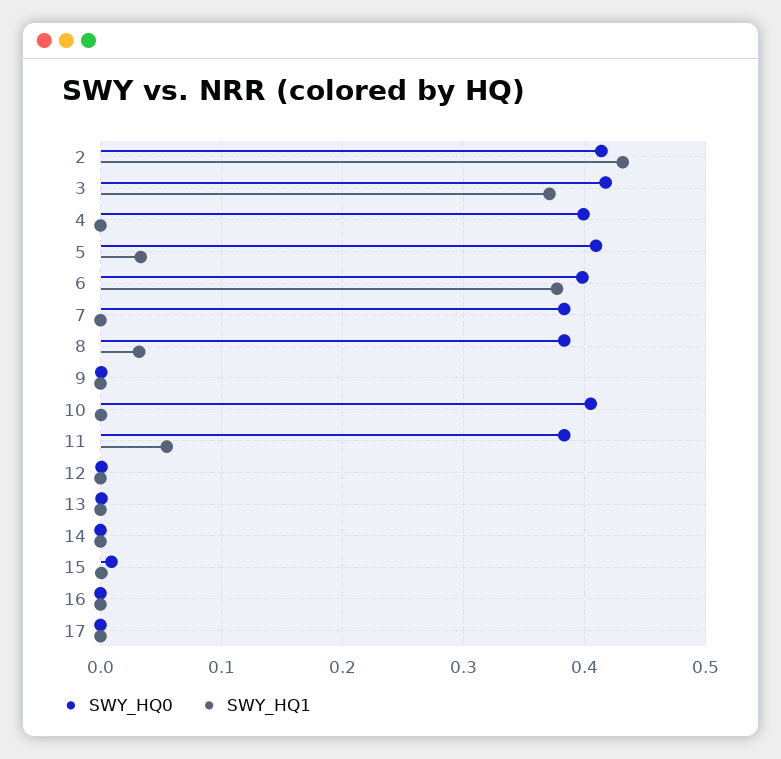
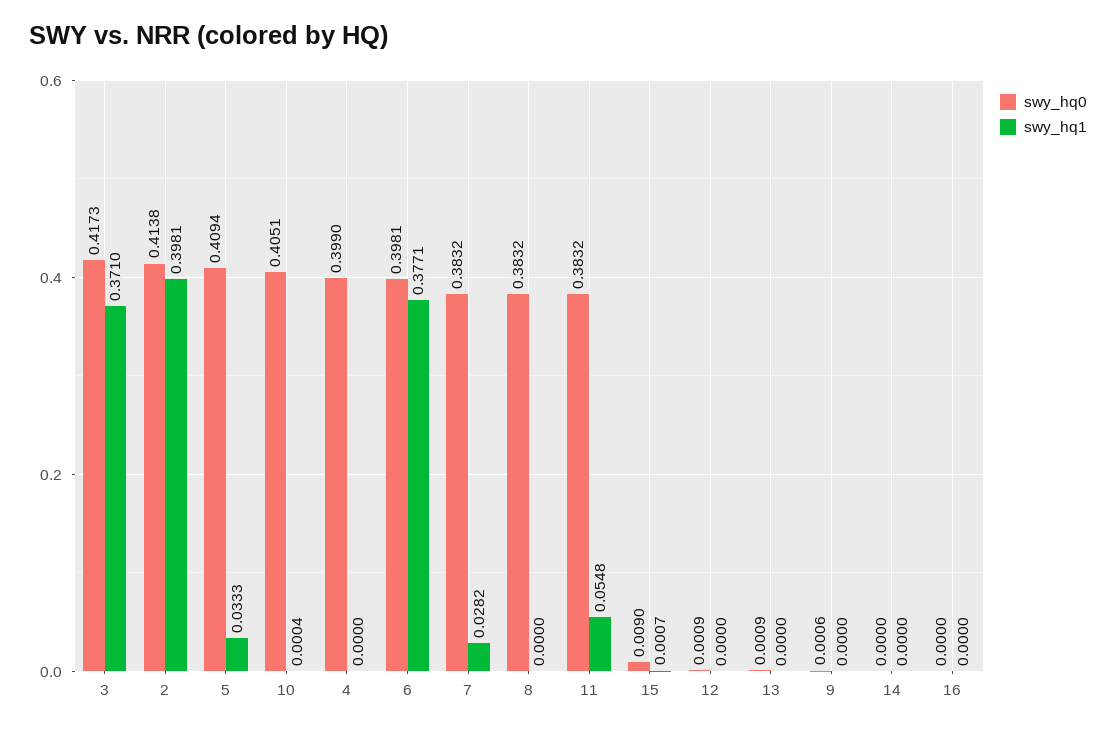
  {
    "SWY_HQ0": {
      "2": 0.4138,
      "3": 0.4173,
      "4": 0.399,
      "5": 0.4094,
      "6": 0.3981,
      "7": 0.3832,
      "8": 0.3832,
      "9": 0.0006,
      "10": 0.4051,
      "11": 0.3832,
      "12": 0.0009,
      "13": 0.0009,
      "14": 0,
      "15": 0.009,
-     "16": 0,
+     "16": 0
-     "17": 0
    },
    "SWY_HQ1": {
-     "2": 0.43,
+     "2": 0.3981,
      "3": 0.371,
      "4": 0,
      "5": 0.0333,
      "6": 0.3771,
-     "7": 0,
+     "7": 0.0282,
-     "8": 0.03,
+     "8": 0,
      "9": 0,
      "10": 0.0004,
      "11": 0.0548,
      "12": 0,
      "13": 0,
      "14": 0,
      "15": 0.0007,
-     "16": 0,
+     "16": 0
-     "17": 0
    }
  }

